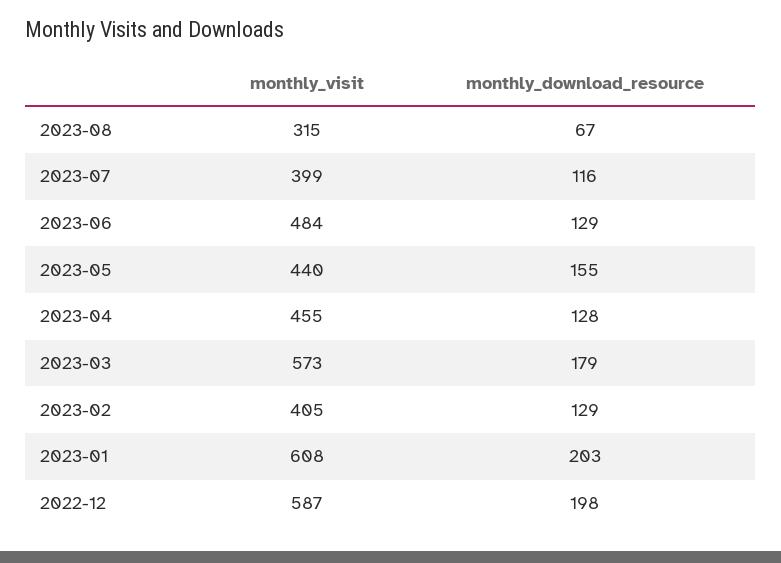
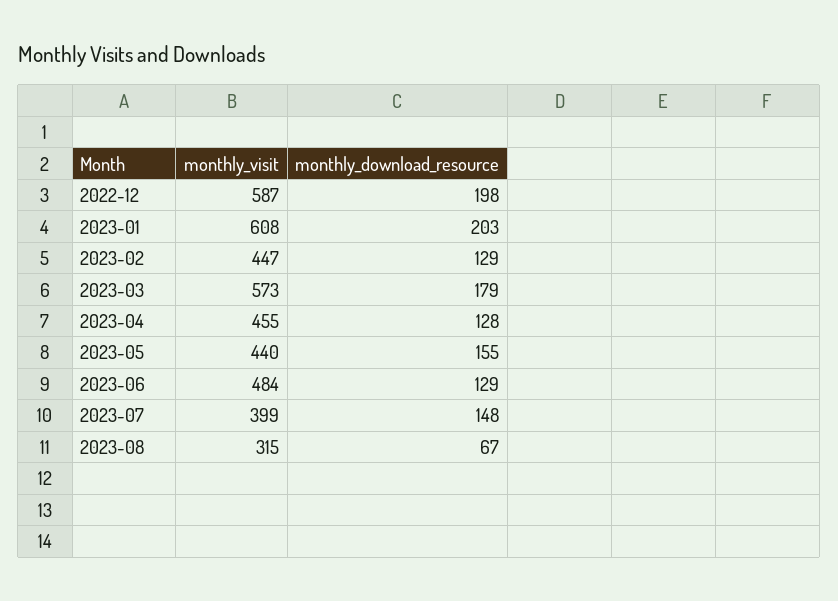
  {
    "monthly_visit": {
      "2023-08": 315,
      "2023-07": 399,
      "2023-06": 484,
      "2023-05": 440,
      "2023-04": 455,
      "2023-03": 573,
-     "2023-02": 405,
+     "2023-02": 447,
      "2023-01": 608,
      "2022-12": 587
    },
    "monthly_download_resource": {
      "2023-08": 67,
-     "2023-07": 116,
+     "2023-07": 148,
      "2023-06": 129,
      "2023-05": 155,
      "2023-04": 128,
      "2023-03": 179,
      "2023-02": 129,
      "2023-01": 203,
      "2022-12": 198
    }
  }

